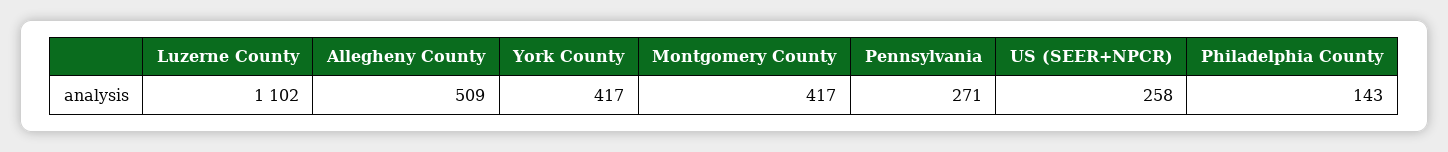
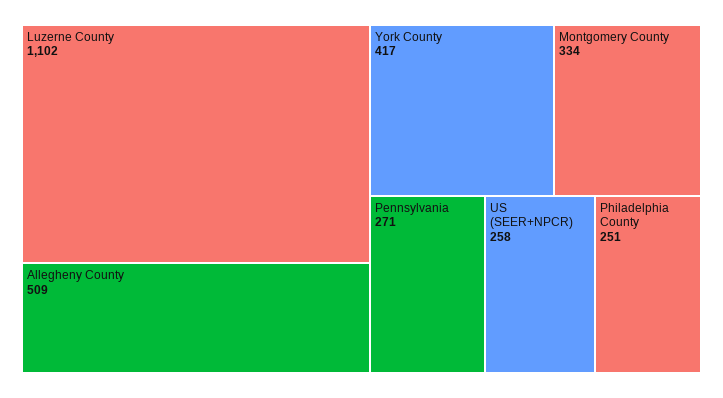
  {
    "Luzerne County": 1102,
    "Allegheny County": 509,
    "York County": 417,
-   "Montgomery County": 417,
+   "Montgomery County": 334,
    "Pennsylvania": 271,
    "US (SEER+NPCR)": 258,
-   "Philadelphia County": 143
+   "Philadelphia County": 251
  }

